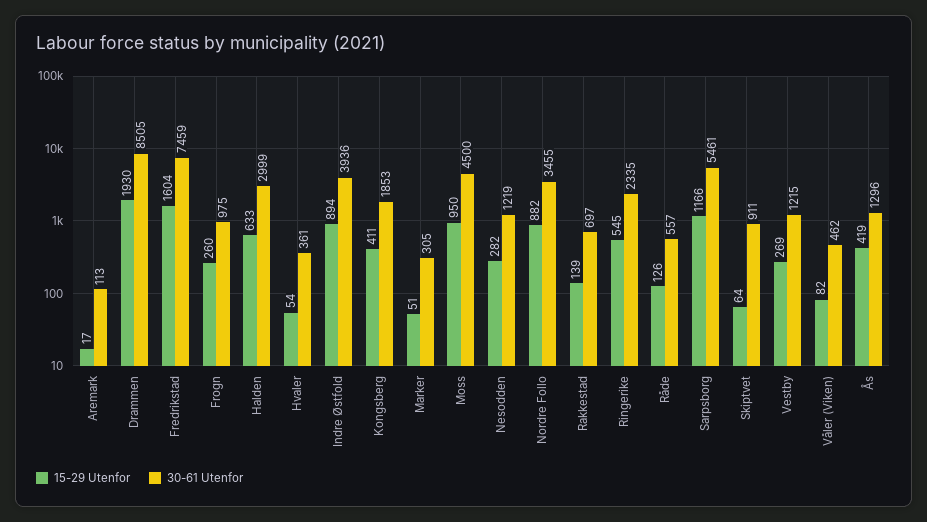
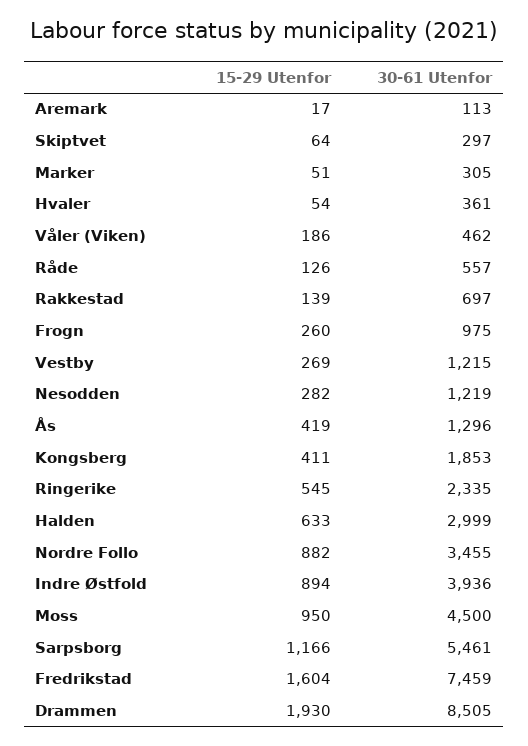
  {
    "15-29 Utenfor": {
      "Aremark": 17,
      "Drammen": 1930,
      "Fredrikstad": 1604,
      "Frogn": 260,
      "Halden": 633,
      "Hvaler": 54,
      "Indre Østfold": 894,
      "Kongsberg": 411,
      "Marker": 51,
      "Moss": 950,
      "Nesodden": 282,
      "Nordre Follo": 882,
      "Rakkestad": 139,
      "Ringerike": 545,
      "Råde": 126,
      "Sarpsborg": 1166,
      "Skiptvet": 64,
      "Vestby": 269,
-     "Våler (Viken)": 82,
+     "Våler (Viken)": 186,
      "Ås": 419
    },
    "30-61 Utenfor": {
      "Aremark": 113,
      "Drammen": 8505,
      "Fredrikstad": 7459,
      "Frogn": 975,
      "Halden": 2999,
      "Hvaler": 361,
      "Indre Østfold": 3936,
      "Kongsberg": 1853,
      "Marker": 305,
      "Moss": 4500,
      "Nesodden": 1219,
      "Nordre Follo": 3455,
      "Rakkestad": 697,
      "Ringerike": 2335,
      "Råde": 557,
      "Sarpsborg": 5461,
-     "Skiptvet": 911,
+     "Skiptvet": 297,
      "Vestby": 1215,
      "Våler (Viken)": 462,
      "Ås": 1296
    }
  }

